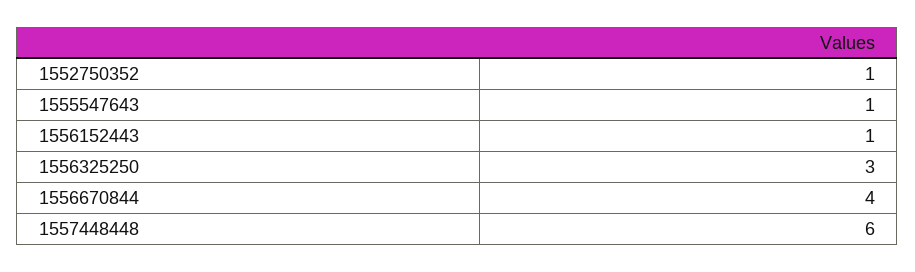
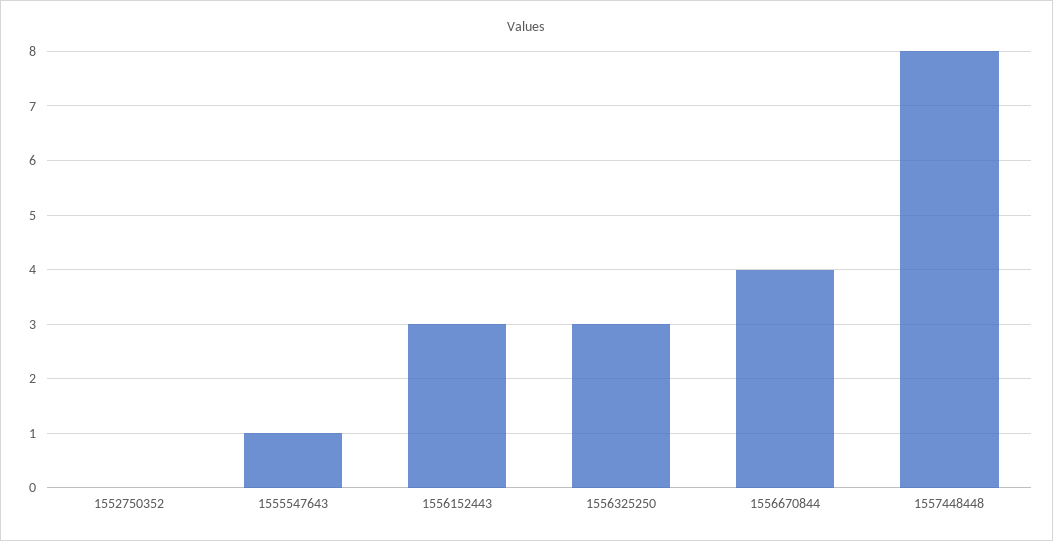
  {
-   "1552750352": 1,
+   "1552750352": 0,
    "1555547643": 1,
-   "1556152443": 1,
+   "1556152443": 3,
    "1556325250": 3,
    "1556670844": 4,
-   "1557448448": 6
+   "1557448448": 8
  }

